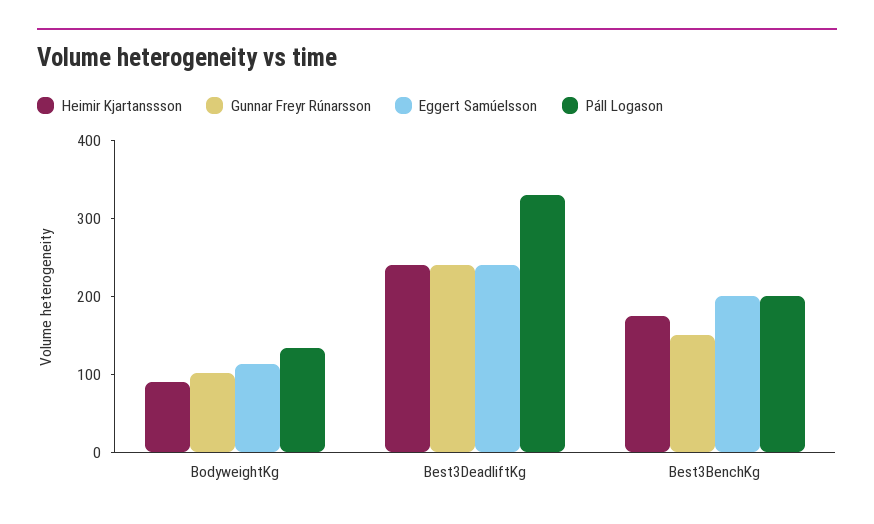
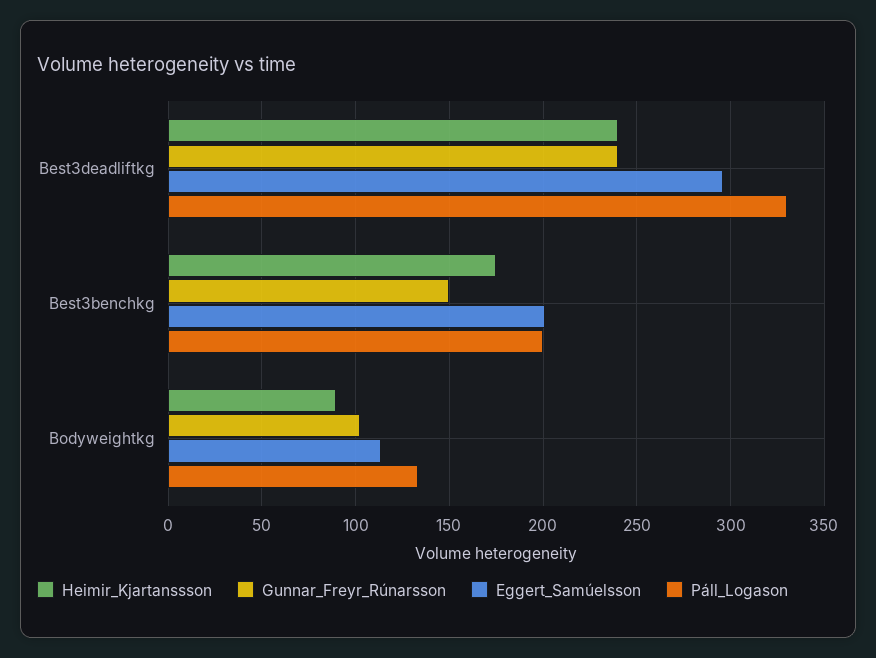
  {
    "Heimir Kjartanssson": {
      "BodyweightKg": 90,
      "Best3DeadliftKg": 240,
      "Best3BenchKg": 175
    },
    "Gunnar Freyr Rúnarsson": {
      "BodyweightKg": 100,
      "Best3DeadliftKg": 240,
      "Best3BenchKg": 150
    },
    "Eggert Samúelsson": {
      "BodyweightKg": 115,
-     "Best3DeadliftKg": 240,
+     "Best3DeadliftKg": 295,
      "Best3BenchKg": 200
    },
    "Páll Logason": {
      "BodyweightKg": 135,
      "Best3DeadliftKg": 330,
      "Best3BenchKg": 200
    }
  }

